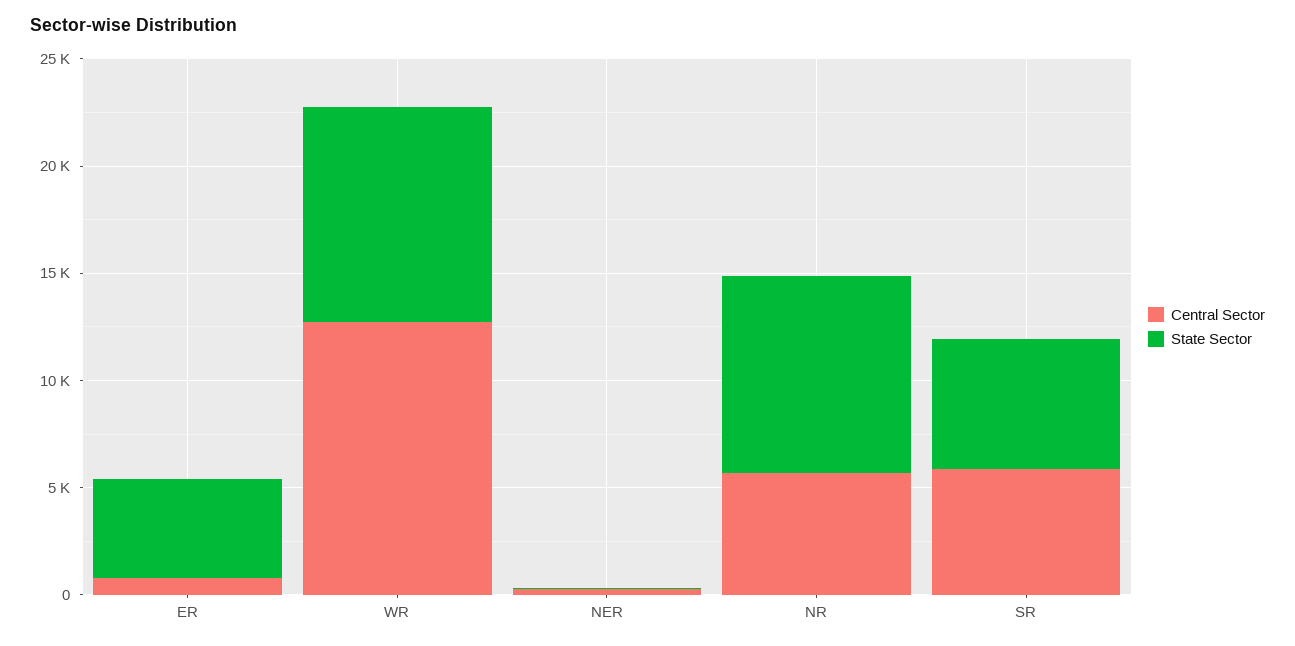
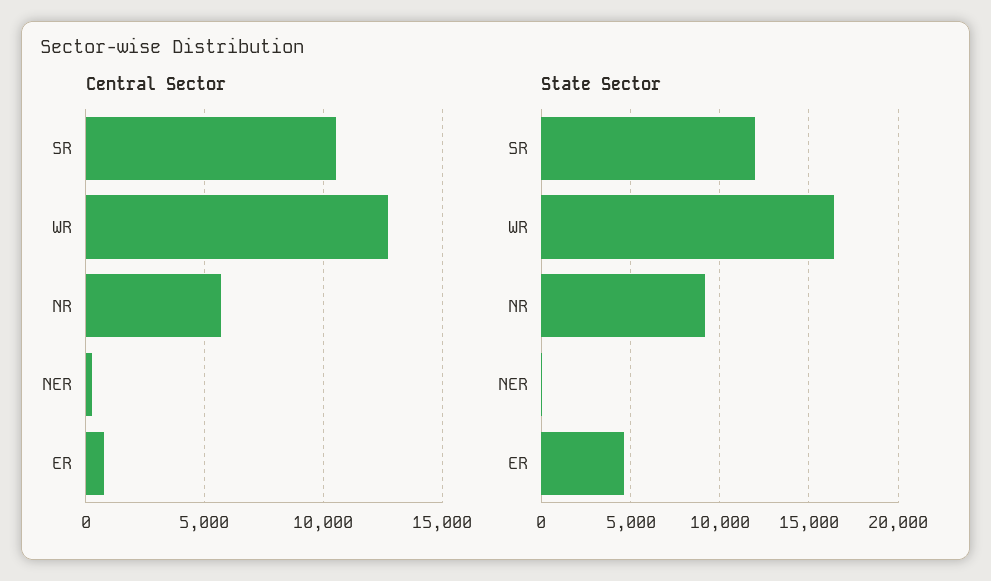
  {
    "Central Sector": {
      "ER": 1000,
      "WR": 12500,
      "NER": 500,
      "NR": 5500,
-     "SR": 6000
+     "SR": 10500
    },
    "State Sector": {
      "ER": 4500,
-     "WR": 10000,
+     "WR": 16500,
      "NER": 0,
      "NR": 9000,
-     "SR": 6000
+     "SR": 12000
    }
  }

